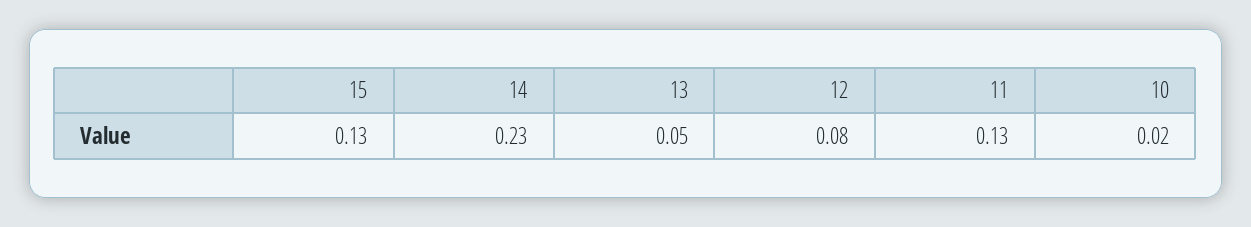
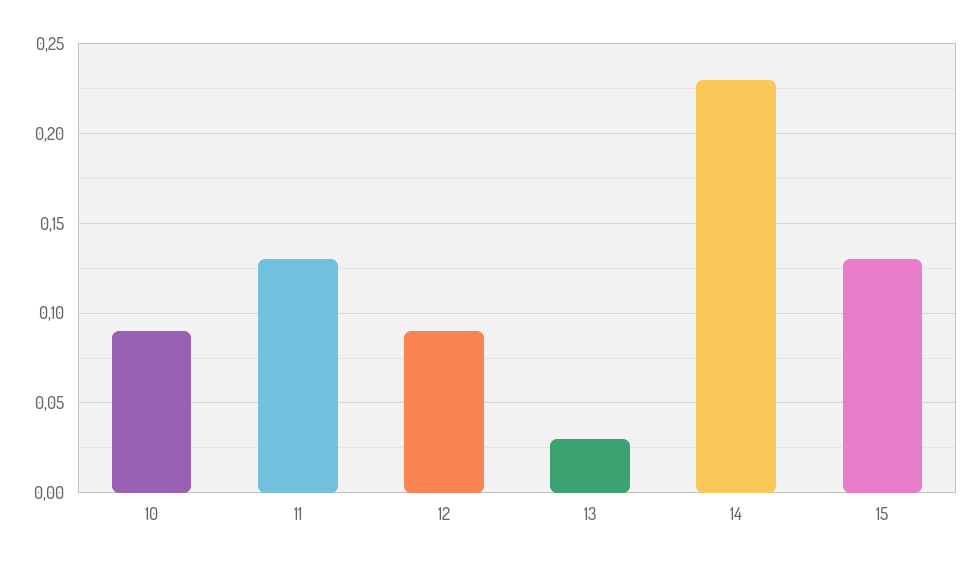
  {
    "15": 0.13,
    "14": 0.23,
-   "13": 0.05,
+   "13": 0.03,
-   "12": 0.08,
+   "12": 0.09,
    "11": 0.13,
-   "10": 0.02
+   "10": 0.09
  }

